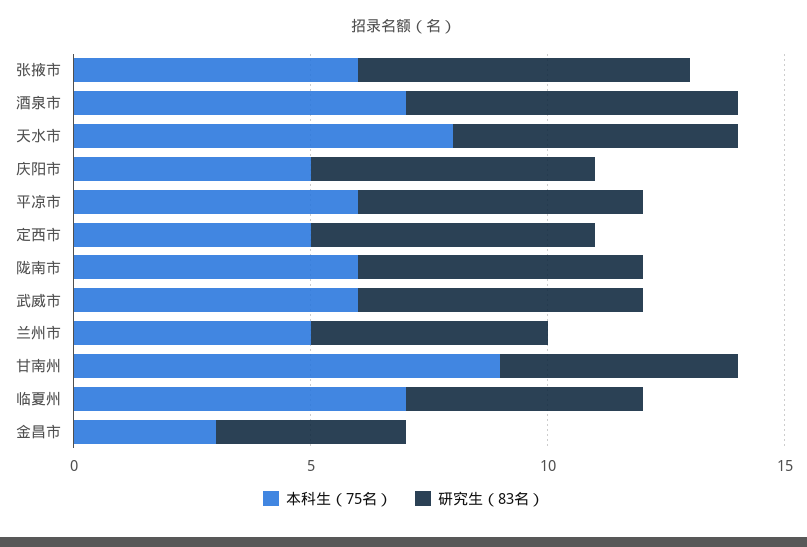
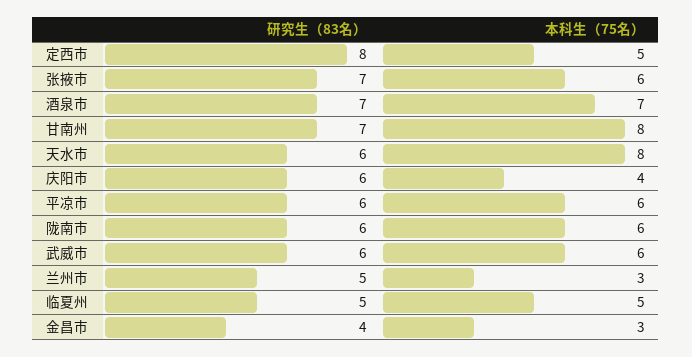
  {
    "本科生（75名）": {
      "张掖市": 6,
      "酒泉市": 7,
      "天水市": 8,
-     "庆阳市": 5,
+     "庆阳市": 4,
      "平凉市": 6,
      "定西市": 5,
      "陇南市": 6,
      "武威市": 6,
-     "兰州市": 5,
+     "兰州市": 3,
-     "甘南州": 9,
+     "甘南州": 8,
-     "临夏州": 7,
+     "临夏州": 5,
      "金昌市": 3
    },
    "研究生（83名）": {
      "张掖市": 7,
      "酒泉市": 7,
      "天水市": 6,
      "庆阳市": 6,
      "平凉市": 6,
-     "定西市": 6,
+     "定西市": 8,
      "陇南市": 6,
      "武威市": 6,
      "兰州市": 5,
-     "甘南州": 5,
+     "甘南州": 7,
      "临夏州": 5,
      "金昌市": 4
    }
  }

